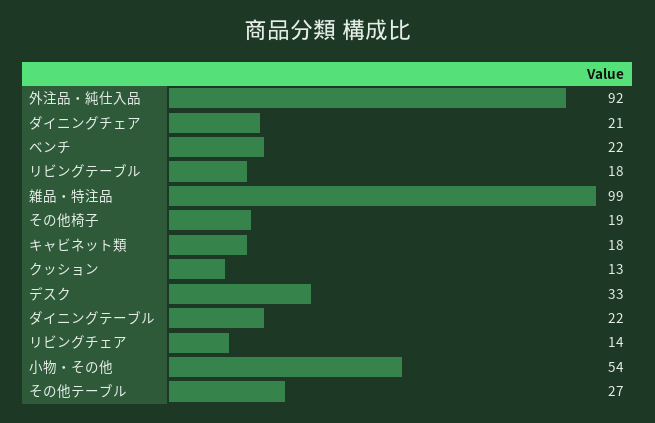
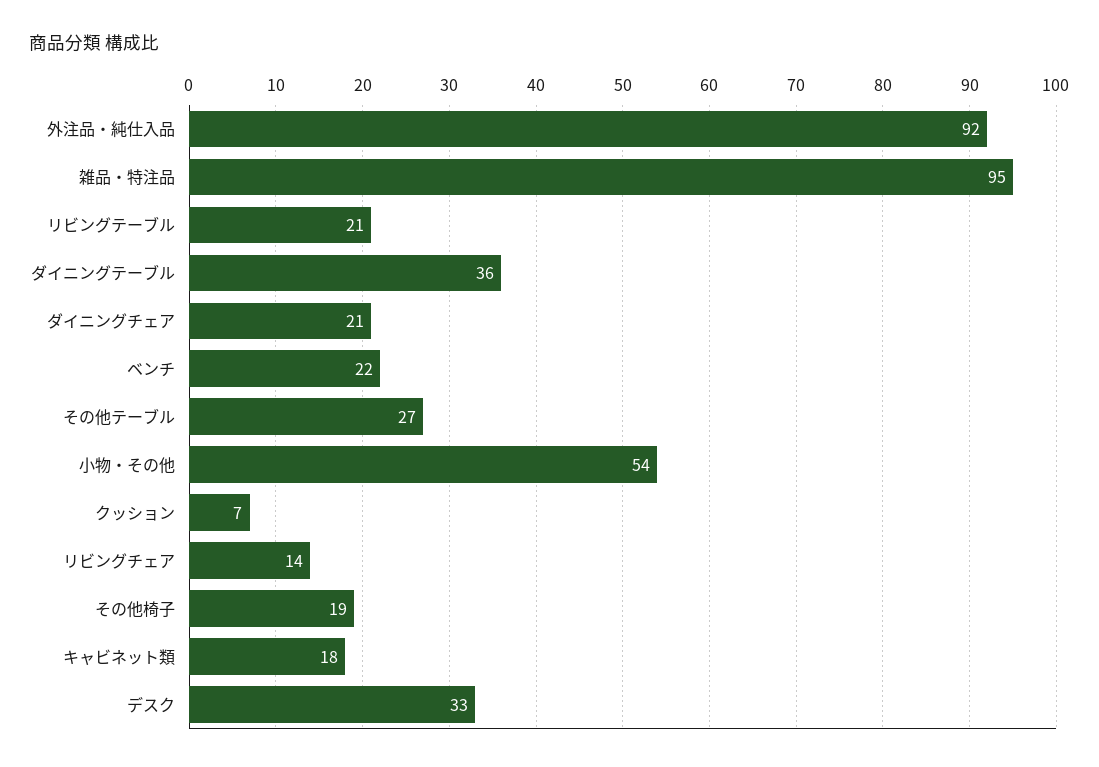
  {
    "外注品・純仕入品": 92,
    "ダイニングチェア": 21,
    "ベンチ": 22,
-   "リビングテーブル": 18,
+   "リビングテーブル": 21,
-   "雑品・特注品": 99,
+   "雑品・特注品": 95,
    "その他椅子": 19,
    "キャビネット類": 18,
-   "クッション": 13,
+   "クッション": 7,
    "デスク": 33,
-   "ダイニングテーブル": 22,
+   "ダイニングテーブル": 36,
    "リビングチェア": 14,
    "小物・その他": 54,
    "その他テーブル": 27
  }

